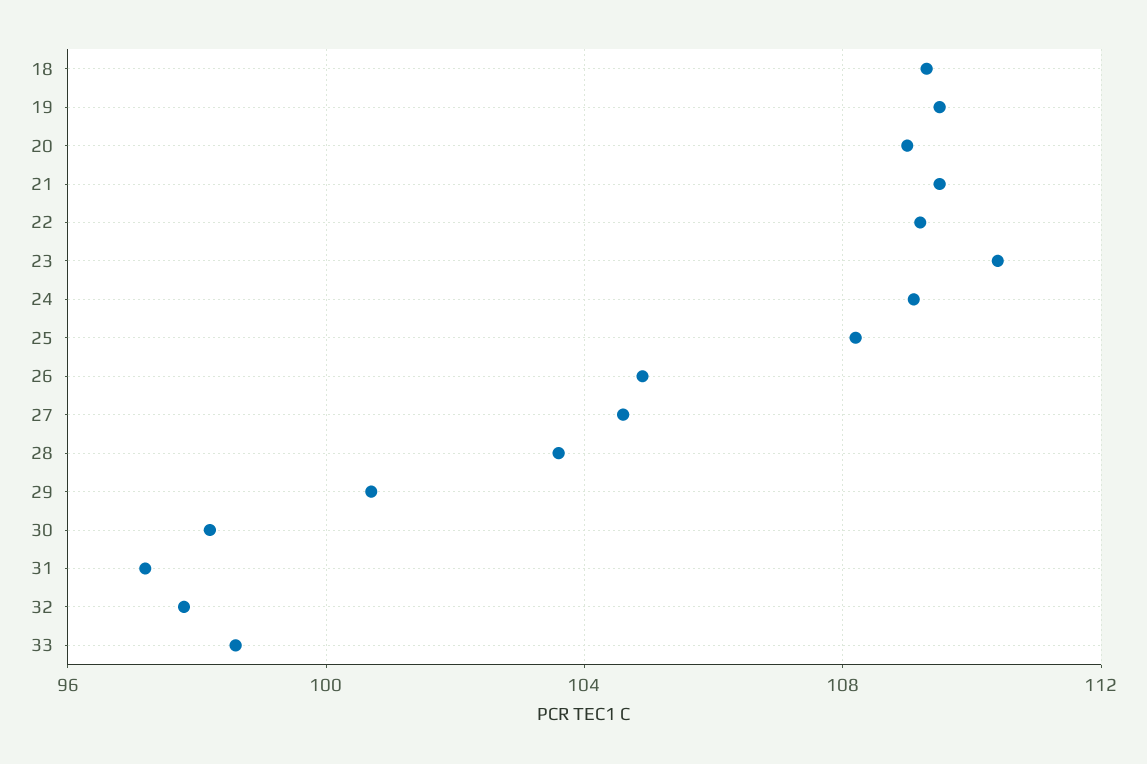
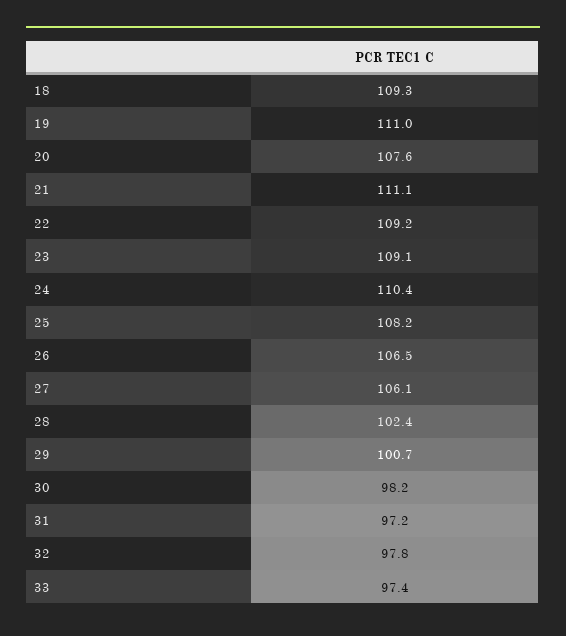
  {
    "18": 109.3,
-   "19": 109.5,
+   "19": 111,
-   "20": 109,
+   "20": 107.6,
-   "21": 109.5,
+   "21": 111.1,
    "22": 109.2,
-   "23": 110.5,
+   "23": 109.1,
-   "24": 109,
+   "24": 110.4,
    "25": 108.2,
-   "26": 105,
+   "26": 106.5,
-   "27": 104.5,
+   "27": 106.1,
-   "28": 103.5,
+   "28": 102.4,
    "29": 100.7,
    "30": 98.2,
    "31": 97.2,
    "32": 97.8,
-   "33": 98.5
+   "33": 97.4
  }

